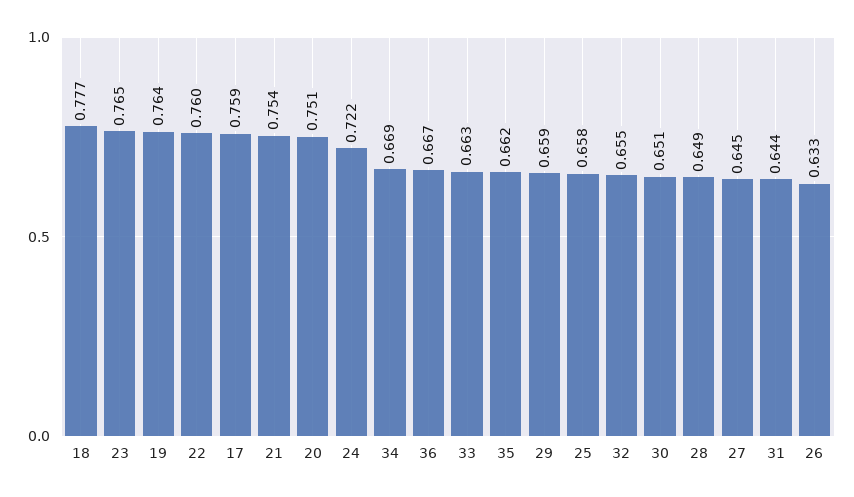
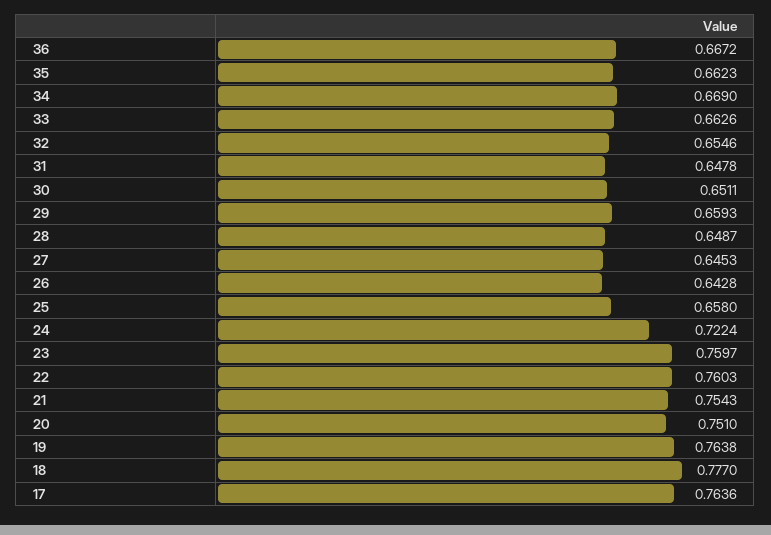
  {
    "18": 0.777,
-   "23": 0.765,
+   "23": 0.7597,
    "19": 0.7638,
    "22": 0.7603,
-   "17": 0.759,
+   "17": 0.7636,
    "21": 0.7543,
    "20": 0.751,
    "24": 0.7224,
    "34": 0.669,
    "36": 0.6672,
    "33": 0.6626,
    "35": 0.6623,
    "29": 0.6593,
    "25": 0.658,
    "32": 0.6546,
    "30": 0.6511,
    "28": 0.6487,
    "27": 0.6453,
-   "31": 0.644,
+   "31": 0.6478,
-   "26": 0.633
+   "26": 0.6428
  }

